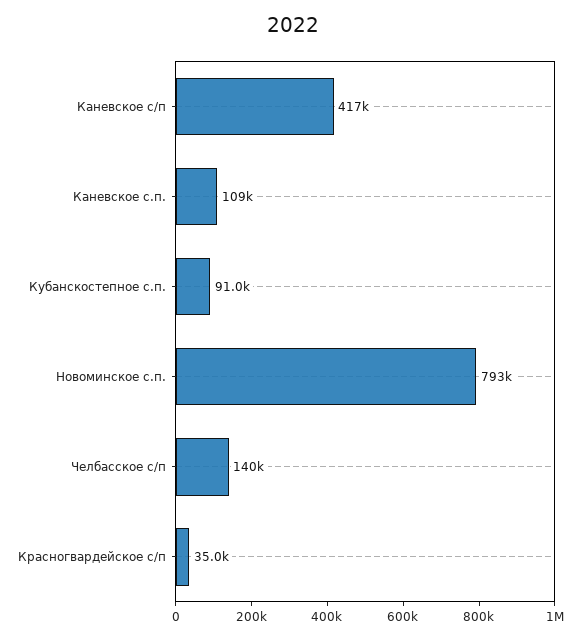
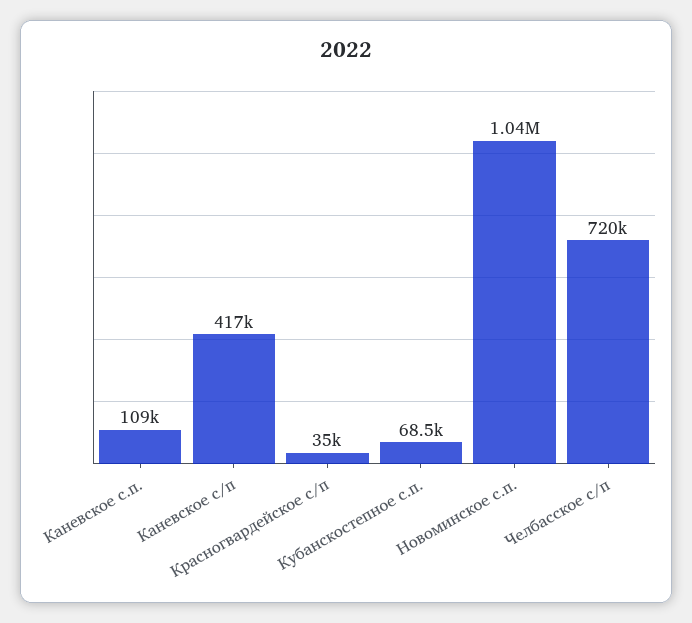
  {
    "Каневское с/п": 417000,
    "Каневское с.п.": 109000,
-   "Кубанскостепное с.п.": 91000,
+   "Кубанскостепное с.п.": 68500,
-   "Новоминское с.п.": 793000,
+   "Новоминское с.п.": 1040000,
-   "Челбасское с/п": 140000,
+   "Челбасское с/п": 720000,
    "Красногвардейское с/п": 35000
  }

